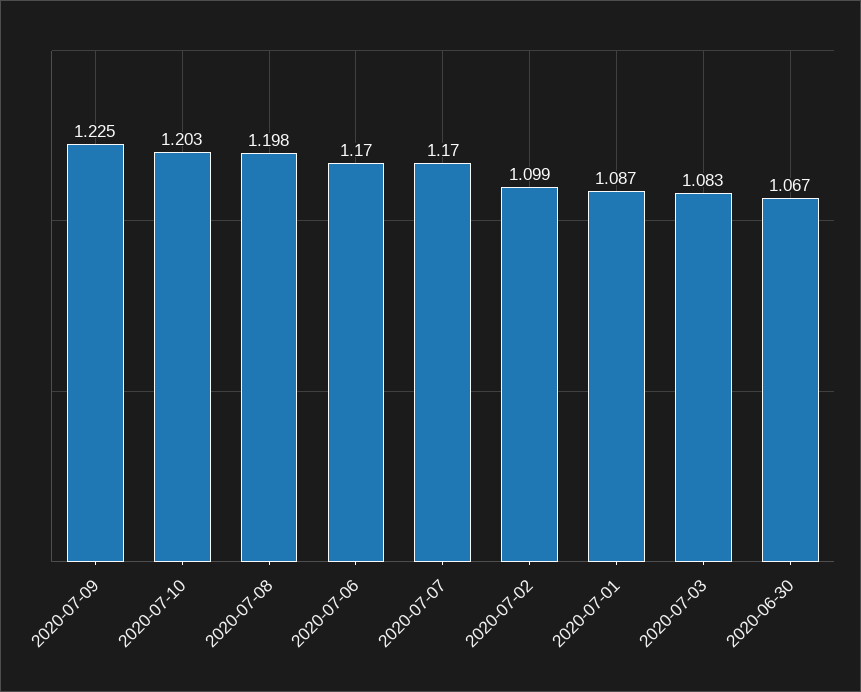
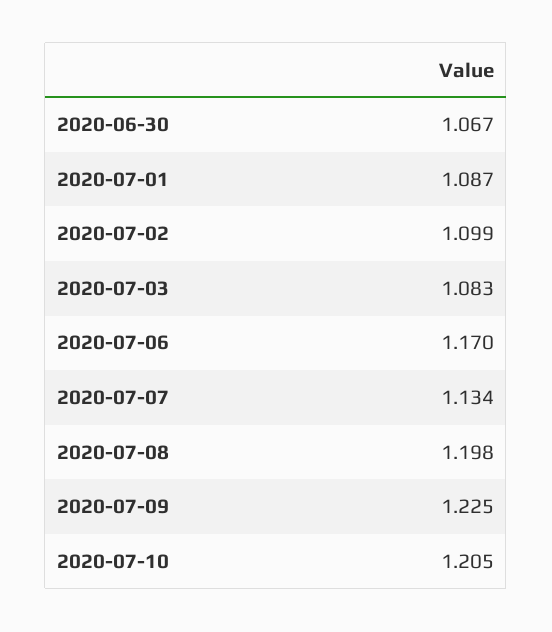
  {
    "2020-07-09": 1.225,
-   "2020-07-10": 1.203,
+   "2020-07-10": 1.205,
    "2020-07-08": 1.198,
    "2020-07-06": 1.17,
-   "2020-07-07": 1.17,
+   "2020-07-07": 1.134,
    "2020-07-02": 1.099,
    "2020-07-01": 1.087,
    "2020-07-03": 1.083,
    "2020-06-30": 1.067
  }

